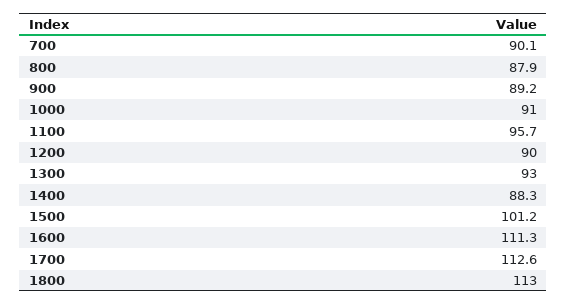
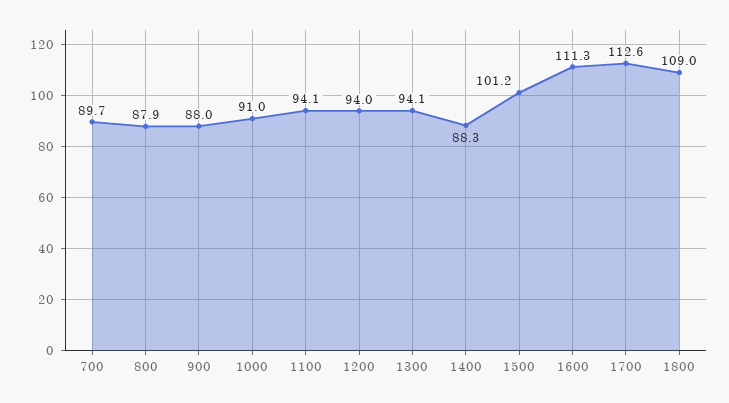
  {
-   "700": 90.1,
+   "700": 89.7,
    "800": 87.9,
-   "900": 89.2,
+   "900": 88,
    "1000": 91,
-   "1100": 95.7,
+   "1100": 94.1,
-   "1200": 90,
+   "1200": 94,
-   "1300": 93,
+   "1300": 94.1,
    "1400": 88.3,
    "1500": 101.2,
    "1600": 111.3,
    "1700": 112.6,
-   "1800": 113
+   "1800": 109
  }

